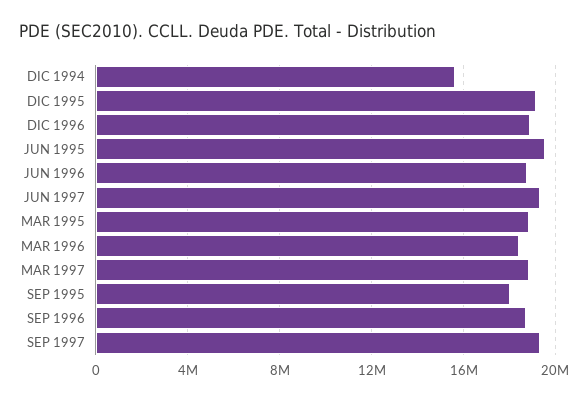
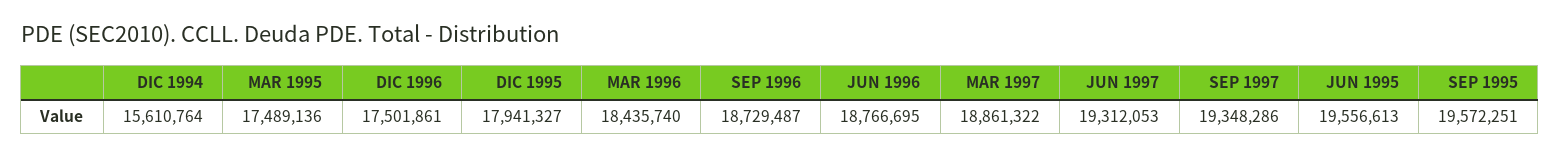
  {
    "DIC 1994": 15610764,
-   "DIC 1995": 19000000,
+   "DIC 1995": 17941327,
-   "DIC 1996": 19000000,
+   "DIC 1996": 17501861,
    "JUN 1995": 19556613,
    "JUN 1996": 18766695,
    "JUN 1997": 19312053,
-   "MAR 1995": 19000000,
+   "MAR 1995": 17489136,
    "MAR 1996": 18435740,
    "MAR 1997": 18861322,
-   "SEP 1995": 18000000,
+   "SEP 1995": 19572251,
    "SEP 1996": 18729487,
    "SEP 1997": 19348286
  }

